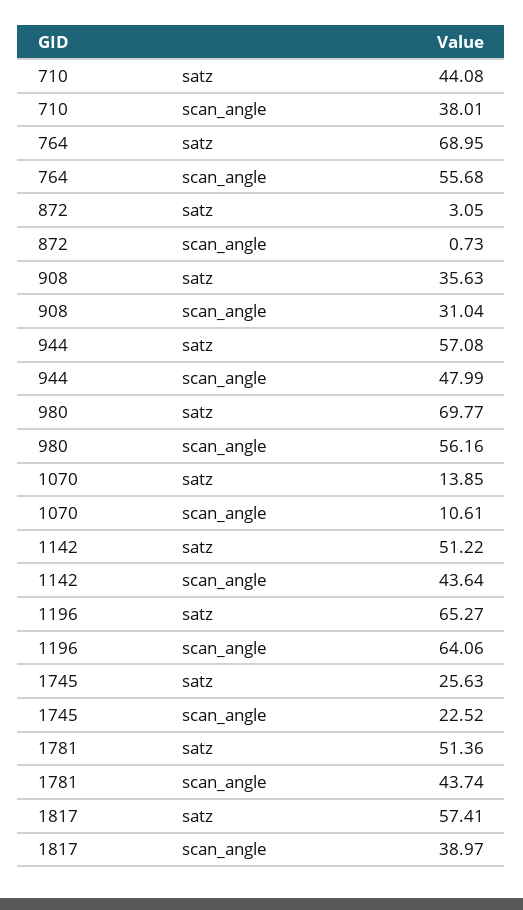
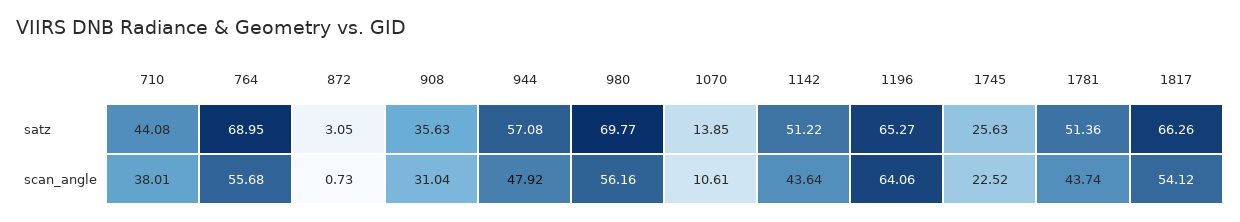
  {
    "710": {
      "satz": 44.08,
      "scan_angle": 38.01
    },
    "764": {
      "satz": 68.95,
      "scan_angle": 55.68
    },
    "872": {
      "satz": 3.05,
      "scan_angle": 0.73
    },
    "908": {
      "satz": 35.63,
      "scan_angle": 31.04
    },
    "944": {
      "satz": 57.08,
-     "scan_angle": 47.99
+     "scan_angle": 47.92
    },
    "980": {
      "satz": 69.77,
      "scan_angle": 56.16
    },
    "1070": {
      "satz": 13.85,
      "scan_angle": 10.61
    },
    "1142": {
      "satz": 51.22,
      "scan_angle": 43.64
    },
    "1196": {
      "satz": 65.27,
      "scan_angle": 64.06
    },
    "1745": {
      "satz": 25.63,
      "scan_angle": 22.52
    },
    "1781": {
      "satz": 51.36,
      "scan_angle": 43.74
    },
    "1817": {
-     "satz": 57.41,
+     "satz": 66.26,
-     "scan_angle": 38.97
+     "scan_angle": 54.12
    }
  }

